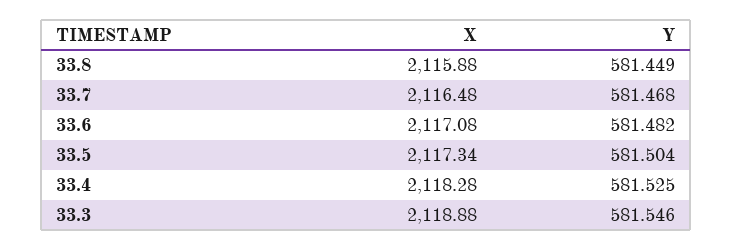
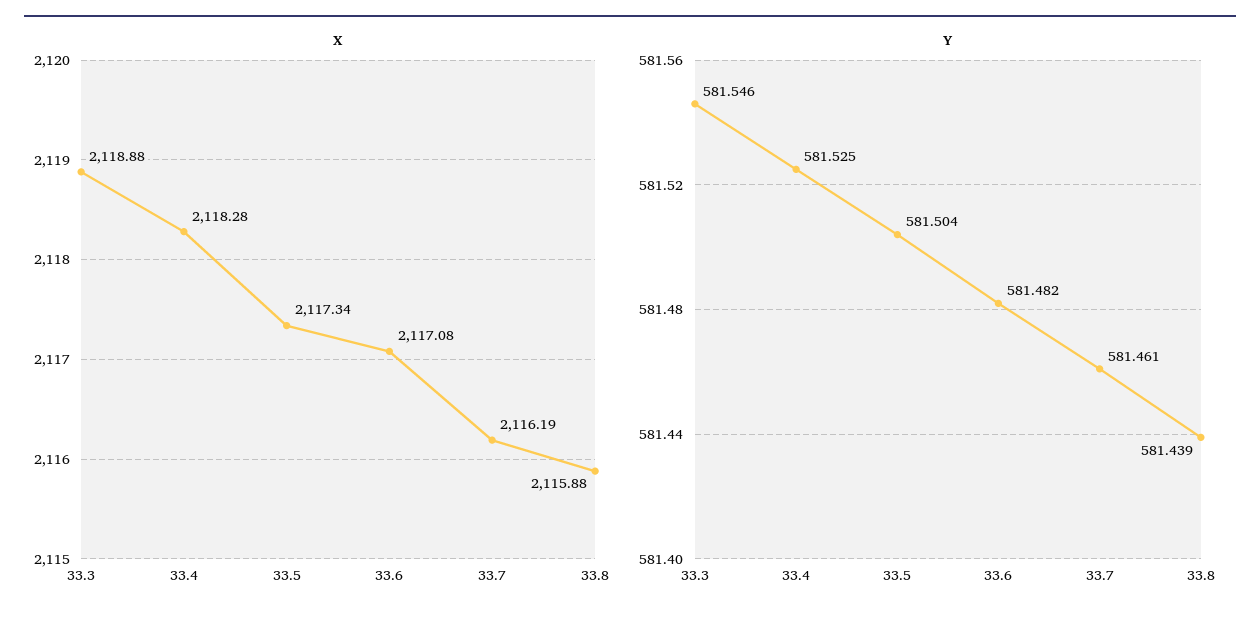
  {
    "X": {
      "33.8": 2115.88,
-     "33.7": 2116.48,
+     "33.7": 2116.19,
      "33.6": 2117.08,
      "33.5": 2117.34,
      "33.4": 2118.28,
      "33.3": 2118.88
    },
    "Y": {
-     "33.8": 581.449,
+     "33.8": 581.439,
-     "33.7": 581.468,
+     "33.7": 581.461,
      "33.6": 581.482,
      "33.5": 581.504,
      "33.4": 581.525,
      "33.3": 581.546
    }
  }

